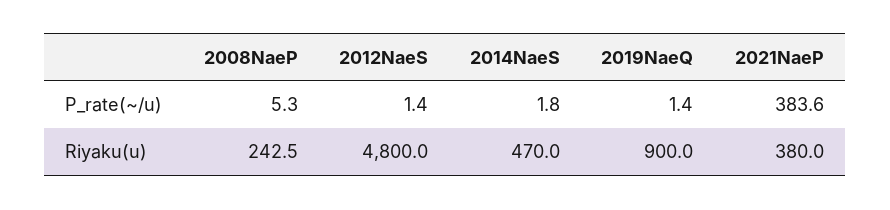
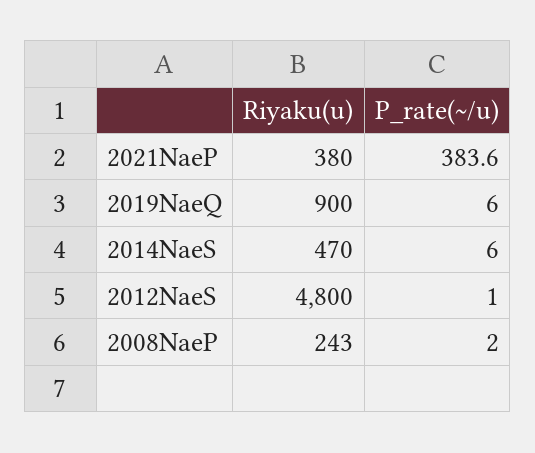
  {
    "2008NaeP": {
-     "P_rate(~/u)": 5.3,
+     "P_rate(~/u)": 2,
      "Riyaku(u)": 242.5
    },
    "2012NaeS": {
      "P_rate(~/u)": 1.4,
      "Riyaku(u)": 4800
    },
    "2014NaeS": {
-     "P_rate(~/u)": 1.8,
+     "P_rate(~/u)": 6,
      "Riyaku(u)": 470
    },
    "2019NaeQ": {
-     "P_rate(~/u)": 1.4,
+     "P_rate(~/u)": 6,
      "Riyaku(u)": 900
    },
    "2021NaeP": {
      "P_rate(~/u)": 383.6,
      "Riyaku(u)": 380
    }
  }

